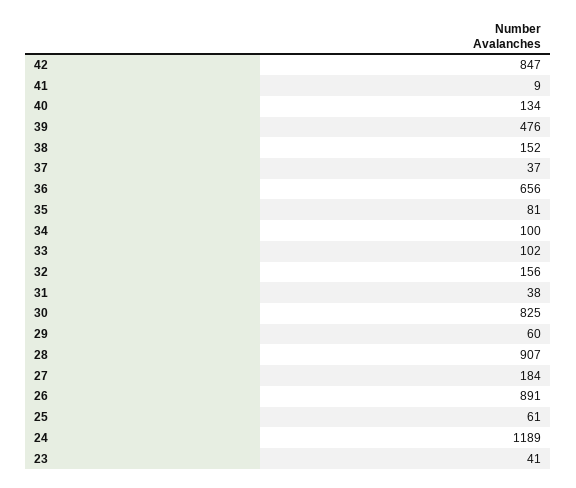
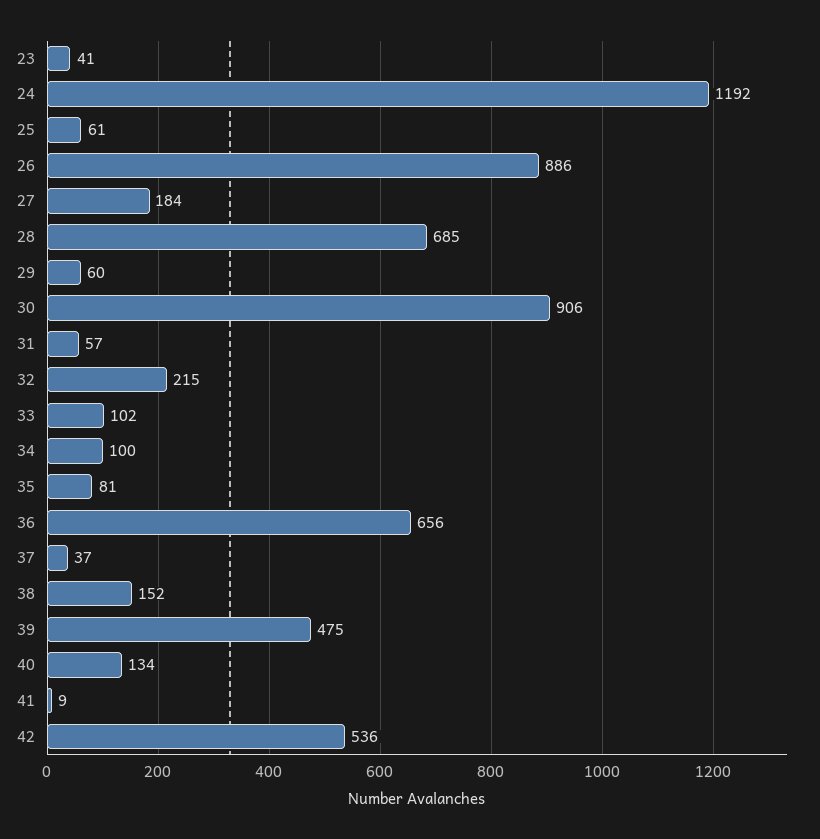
  {
-   "42": 847,
+   "42": 536,
    "41": 9,
    "40": 134,
-   "39": 476,
+   "39": 475,
    "38": 152,
    "37": 37,
    "36": 656,
    "35": 81,
    "34": 100,
    "33": 102,
-   "32": 156,
+   "32": 215,
-   "31": 38,
+   "31": 57,
-   "30": 825,
+   "30": 906,
    "29": 60,
-   "28": 907,
+   "28": 685,
    "27": 184,
-   "26": 891,
+   "26": 886,
    "25": 61,
-   "24": 1189,
+   "24": 1192,
    "23": 41
  }

